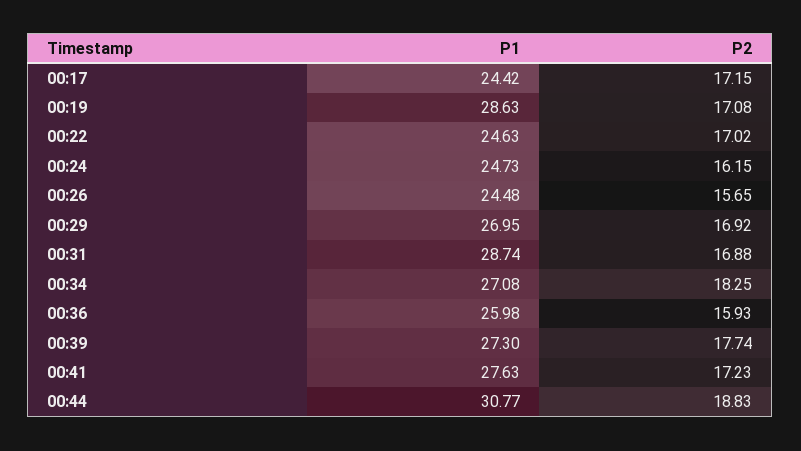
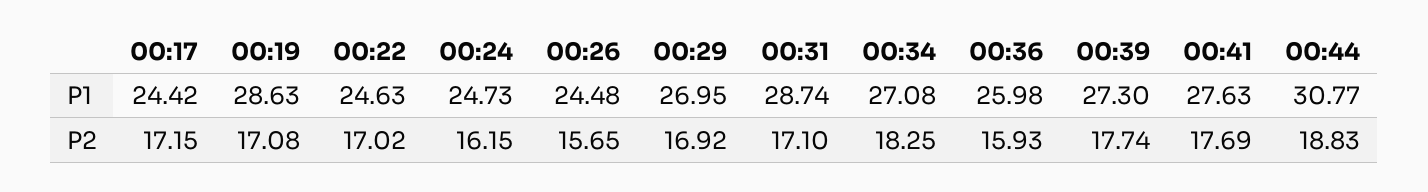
  {
    "P1": {
      "00:17": 24.42,
      "00:19": 28.63,
      "00:22": 24.63,
      "00:24": 24.73,
      "00:26": 24.48,
      "00:29": 26.95,
      "00:31": 28.74,
      "00:34": 27.08,
      "00:36": 25.98,
      "00:39": 27.3,
      "00:41": 27.63,
      "00:44": 30.77
    },
    "P2": {
      "00:17": 17.15,
      "00:19": 17.08,
      "00:22": 17.02,
      "00:24": 16.15,
      "00:26": 15.65,
      "00:29": 16.92,
-     "00:31": 16.88,
+     "00:31": 17.1,
      "00:34": 18.25,
      "00:36": 15.93,
      "00:39": 17.74,
-     "00:41": 17.23,
+     "00:41": 17.69,
      "00:44": 18.83
    }
  }

